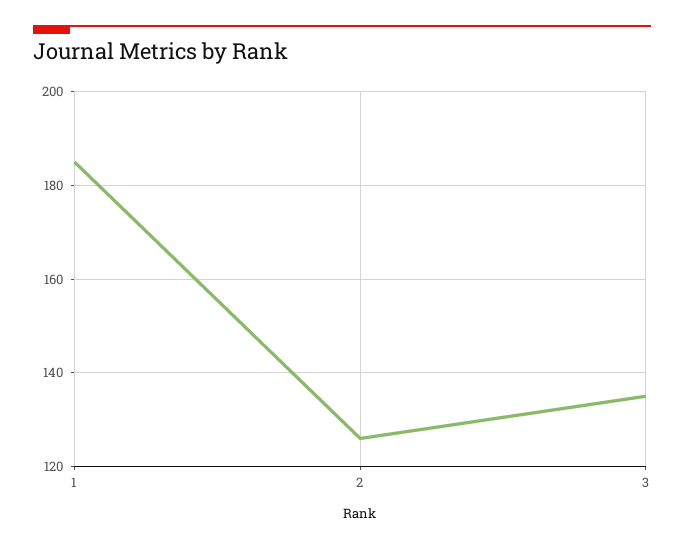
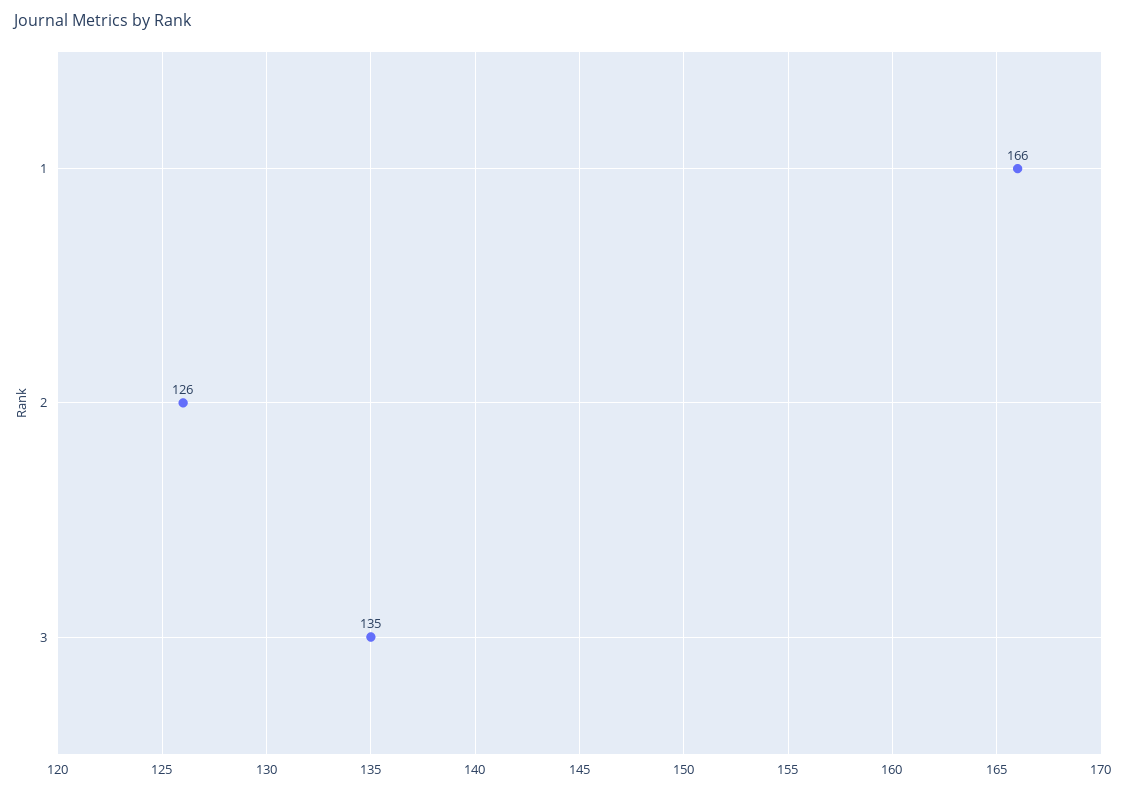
  {
-   "1": 185,
+   "1": 166,
    "2": 126,
    "3": 135
  }

